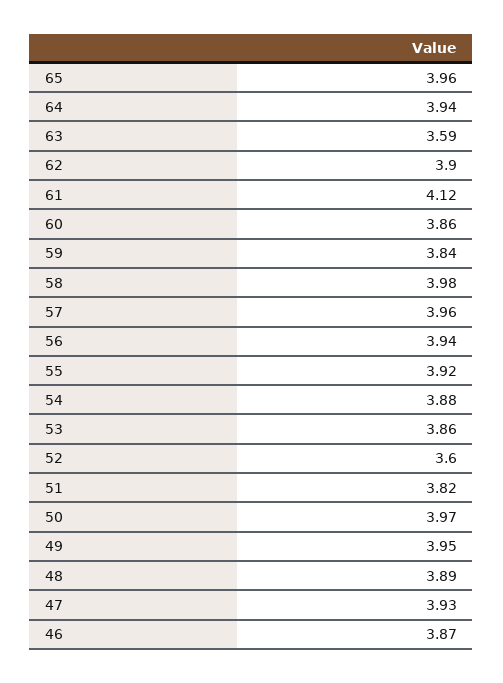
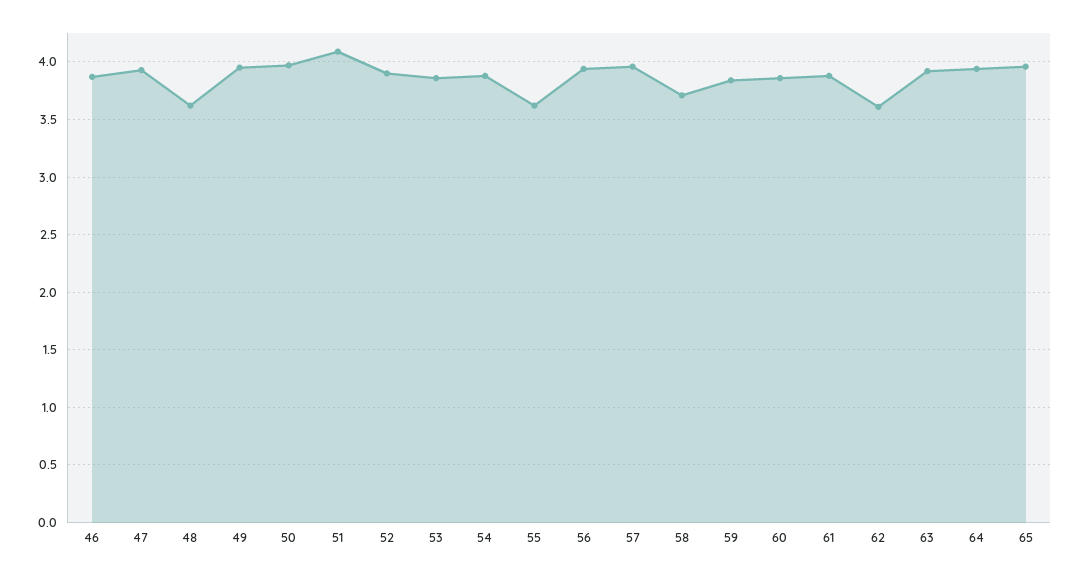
  {
    "65": 3.96,
    "64": 3.94,
-   "63": 3.59,
+   "63": 3.9,
-   "62": 3.9,
+   "62": 3.6,
-   "61": 4.12,
+   "61": 3.9,
    "60": 3.86,
    "59": 3.84,
-   "58": 3.98,
+   "58": 3.7,
    "57": 3.96,
    "56": 3.94,
-   "55": 3.92,
+   "55": 3.6,
    "54": 3.88,
    "53": 3.86,
-   "52": 3.6,
+   "52": 3.9,
-   "51": 3.82,
+   "51": 4.1,
    "50": 3.97,
    "49": 3.95,
-   "48": 3.89,
+   "48": 3.6,
    "47": 3.93,
    "46": 3.87
  }

